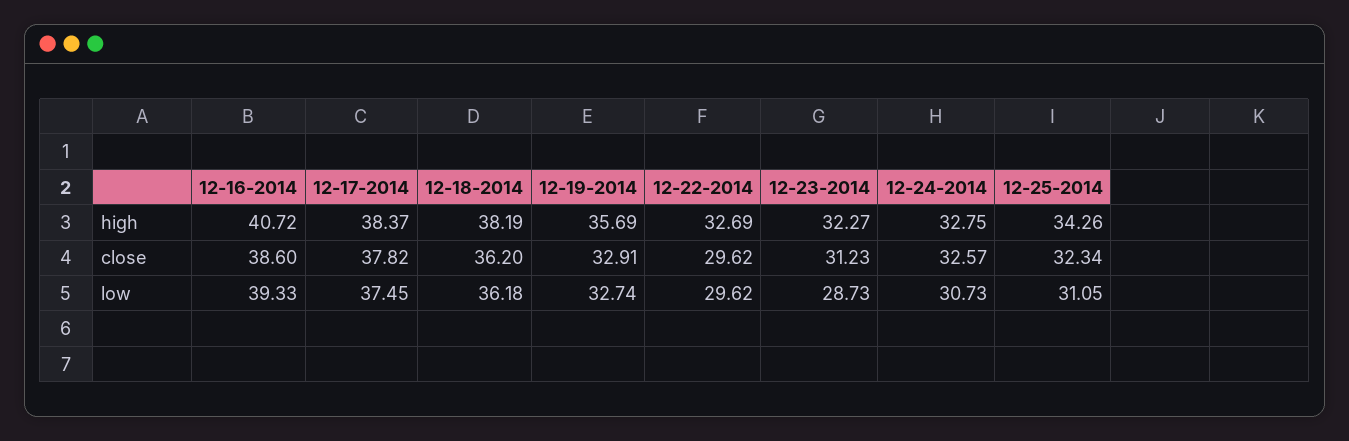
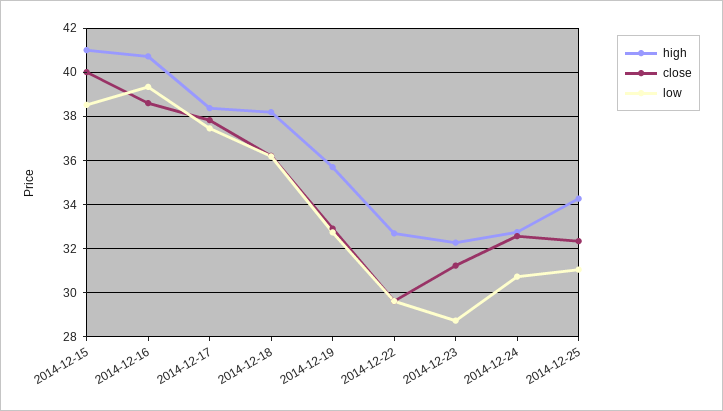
  {
    "high": {
      "12-16-2014": 40.72,
      "12-17-2014": 38.37,
      "12-18-2014": 38.19,
      "12-19-2014": 35.69,
      "12-22-2014": 32.69,
      "12-23-2014": 32.27,
      "12-24-2014": 32.75,
-     "12-25-2014": 34.26
+     "12-25-2014": 34.26,
+     "2014-12-15": 41
    },
    "close": {
      "12-16-2014": 38.6,
      "12-17-2014": 37.82,
      "12-18-2014": 36.2,
      "12-19-2014": 32.91,
      "12-22-2014": 29.62,
      "12-23-2014": 31.23,
      "12-24-2014": 32.57,
-     "12-25-2014": 32.34
+     "12-25-2014": 32.34,
+     "2014-12-15": 40
    },
    "low": {
      "12-16-2014": 39.33,
      "12-17-2014": 37.45,
      "12-18-2014": 36.18,
      "12-19-2014": 32.74,
      "12-22-2014": 29.62,
      "12-23-2014": 28.73,
      "12-24-2014": 30.73,
-     "12-25-2014": 31.05
+     "12-25-2014": 31.05,
+     "2014-12-15": 38.5
    }
  }

